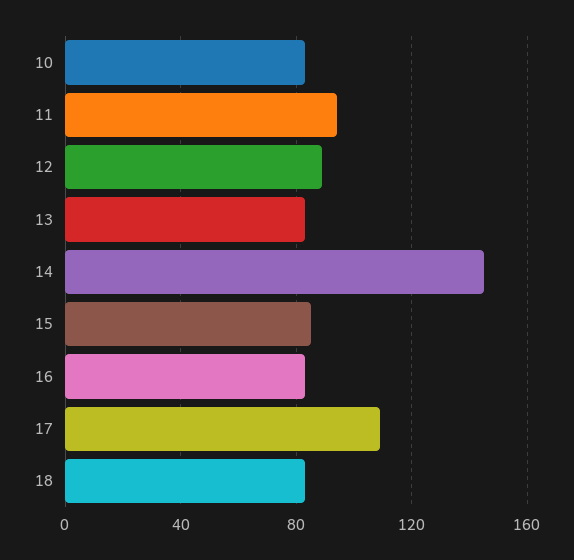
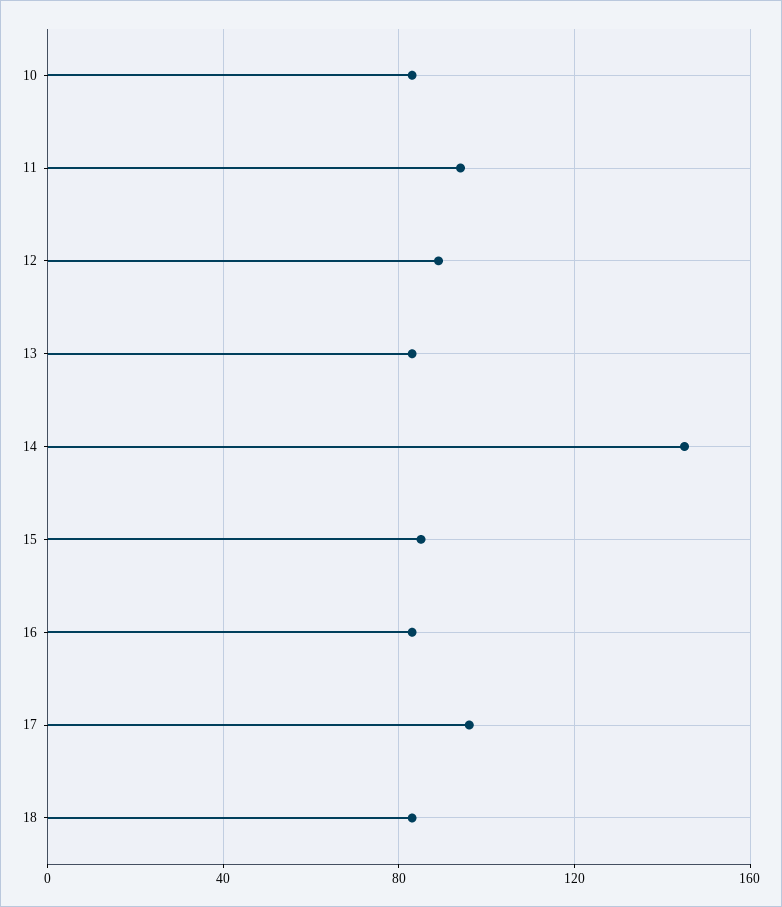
  {
    "10": 85,
    "11": 95,
    "12": 90,
    "13": 85,
    "14": 145,
    "15": 85,
    "16": 85,
-   "17": 110,
+   "17": 95,
    "18": 85
  }

